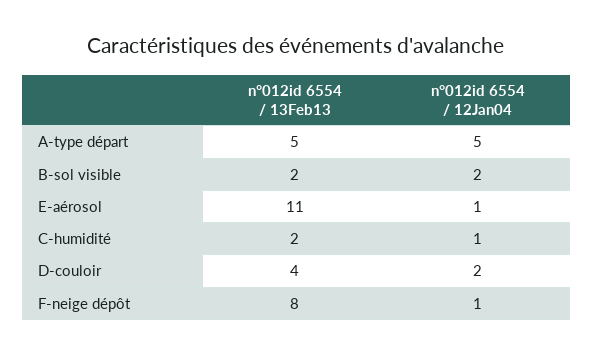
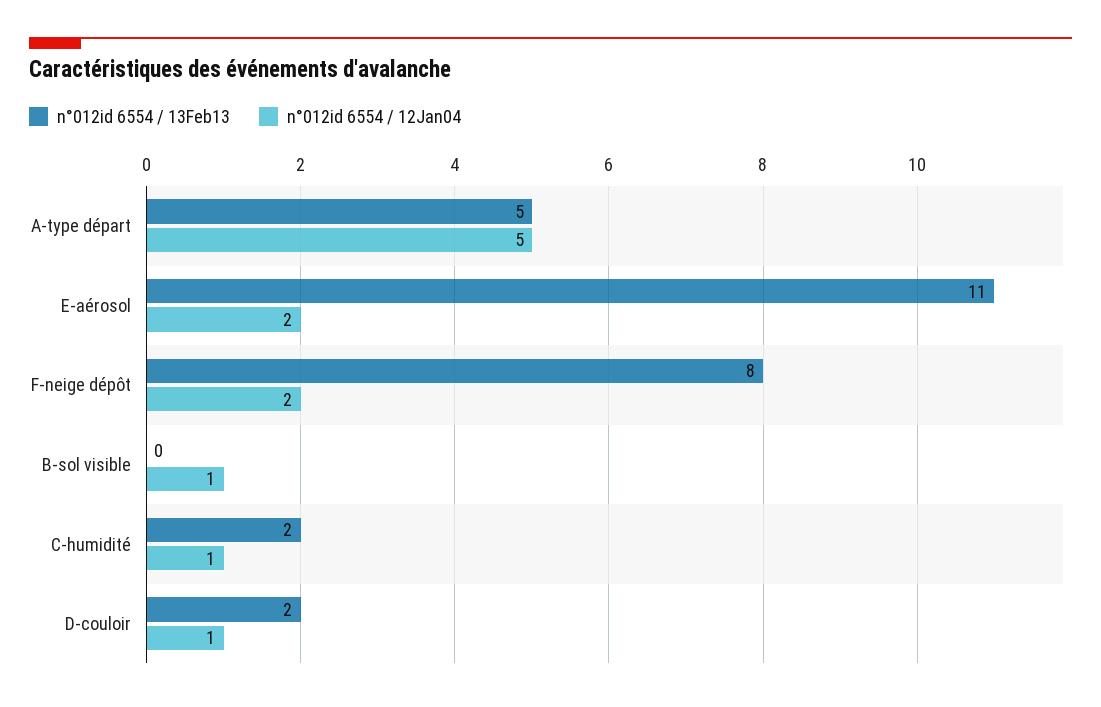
  {
    "n°012id 6554 / 13Feb13": {
      "A-type départ": 5,
-     "B-sol visible": 2,
+     "B-sol visible": 0,
      "E-aérosol": 11,
      "C-humidité": 2,
-     "D-couloir": 4,
+     "D-couloir": 2,
      "F-neige dépôt": 8
    },
    "n°012id 6554 / 12Jan04": {
      "A-type départ": 5,
-     "B-sol visible": 2,
+     "B-sol visible": 1,
-     "E-aérosol": 1,
+     "E-aérosol": 2,
      "C-humidité": 1,
-     "D-couloir": 2,
+     "D-couloir": 1,
-     "F-neige dépôt": 1
+     "F-neige dépôt": 2
    }
  }

